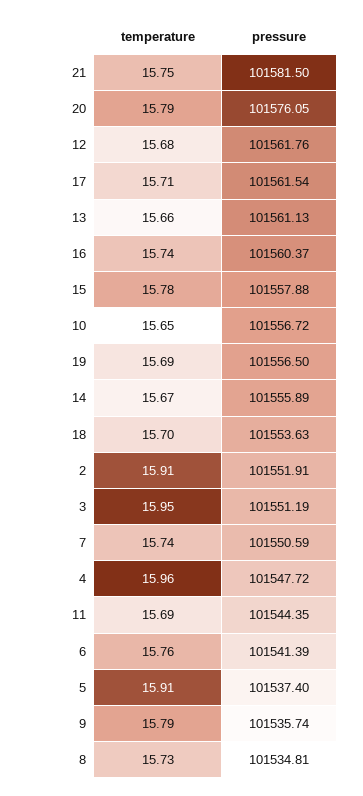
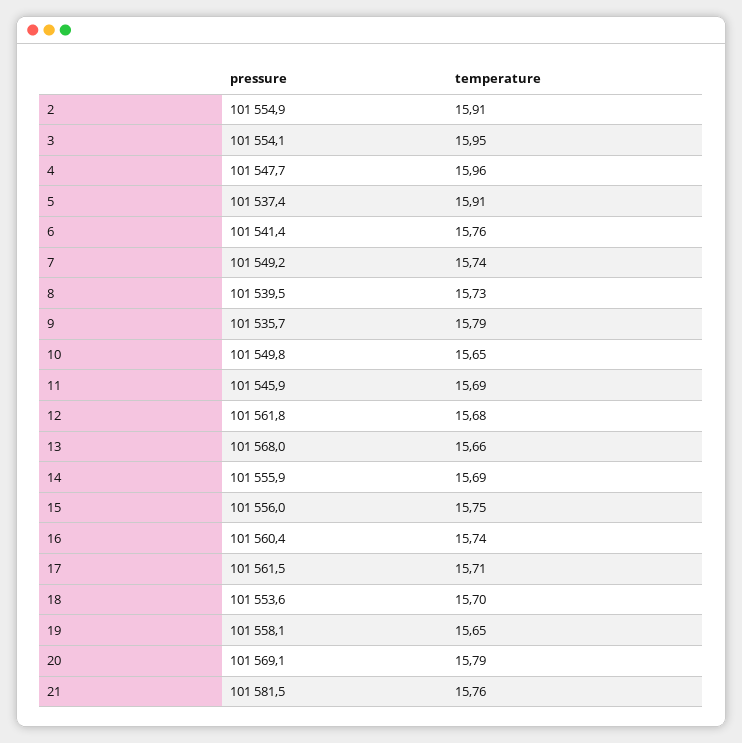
  {
    "temperature": {
-     "21": 15.75,
+     "21": 15.76,
      "20": 15.79,
      "12": 15.68,
      "17": 15.71,
      "13": 15.66,
      "16": 15.74,
-     "15": 15.78,
+     "15": 15.75,
      "10": 15.65,
-     "19": 15.69,
+     "19": 15.65,
-     "14": 15.67,
+     "14": 15.69,
      "18": 15.7,
      "2": 15.91,
      "3": 15.95,
      "7": 15.74,
      "4": 15.96,
      "11": 15.69,
      "6": 15.76,
      "5": 15.91,
      "9": 15.79,
      "8": 15.73
    },
    "pressure": {
      "21": 101581.5,
-     "20": 101576.05,
+     "20": 101569.1,
      "12": 101561.76,
      "17": 101561.54,
-     "13": 101561.13,
+     "13": 101568,
      "16": 101560.37,
-     "15": 101557.88,
+     "15": 101556,
-     "10": 101556.72,
+     "10": 101549.8,
-     "19": 101556.5,
+     "19": 101558.1,
      "14": 101555.89,
      "18": 101553.63,
-     "2": 101551.91,
+     "2": 101554.9,
-     "3": 101551.19,
+     "3": 101554.1,
-     "7": 101550.59,
+     "7": 101549.2,
      "4": 101547.72,
-     "11": 101544.35,
+     "11": 101545.9,
      "6": 101541.39,
      "5": 101537.4,
      "9": 101535.74,
-     "8": 101534.81
+     "8": 101539.5
    }
  }

